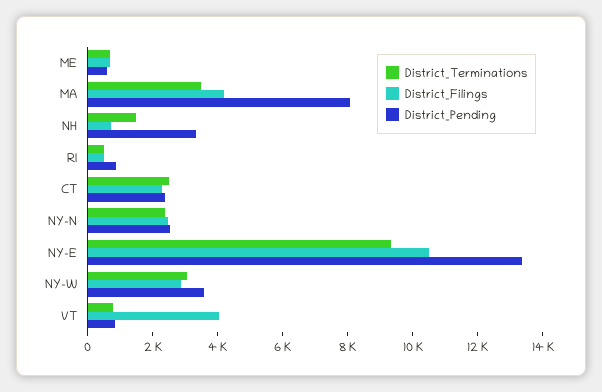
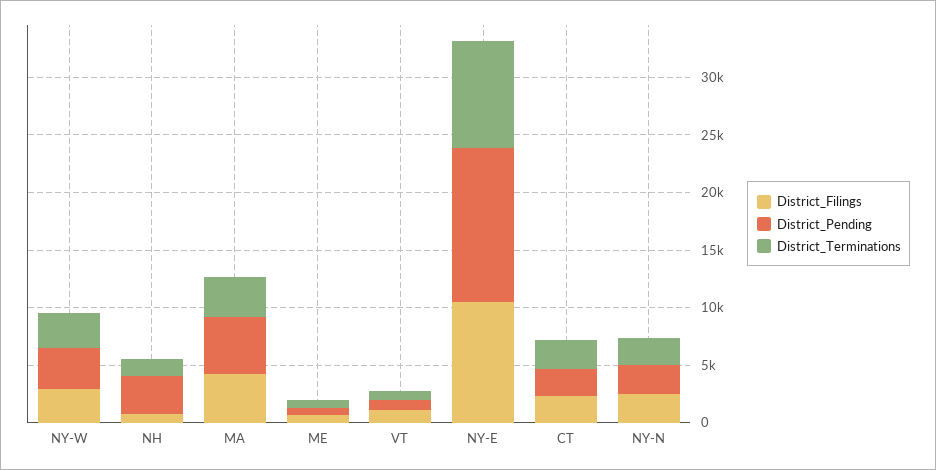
  {
    "District_Terminations": {
      "ME": 500,
      "MA": 3500,
      "NH": 1500,
-     "RI": 500,
      "CT": 2500,
      "NY-N": 2500,
      "NY-E": 9500,
      "NY-W": 3000,
      "VT": 1000
    },
    "District_Filings": {
      "ME": 500,
      "MA": 4000,
      "NH": 500,
-     "RI": 500,
      "CT": 2500,
      "NY-N": 2500,
      "NY-E": 10500,
      "NY-W": 3000,
-     "VT": 4000
+     "VT": 1000
    },
    "District_Pending": {
      "ME": 500,
-     "MA": 8000,
+     "MA": 5000,
      "NH": 3500,
-     "RI": 1000,
      "CT": 2500,
      "NY-N": 2500,
      "NY-E": 13500,
      "NY-W": 3500,
      "VT": 1000
    }
  }

